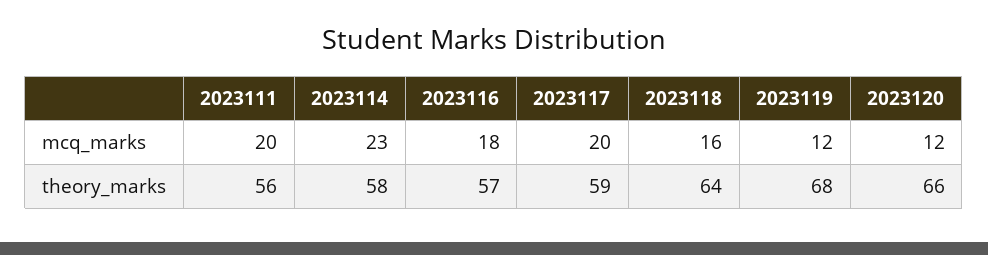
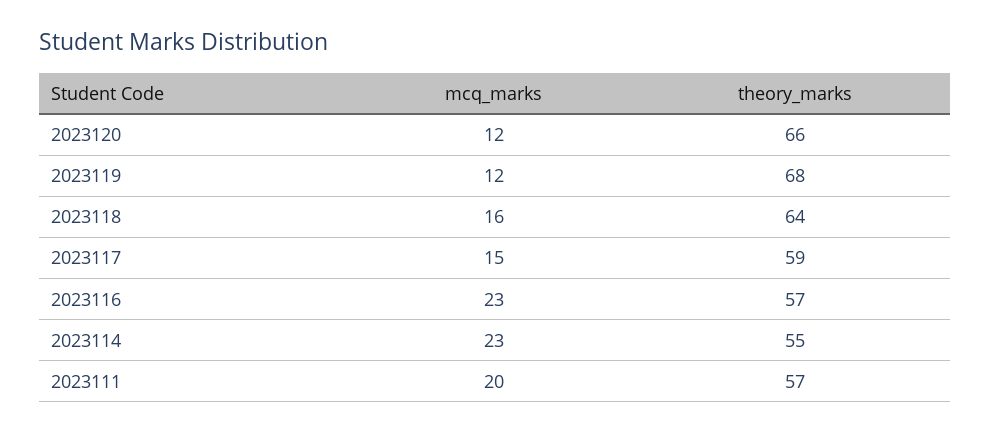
  {
    "2023111": {
      "mcq_marks": 20,
-     "theory_marks": 56
+     "theory_marks": 57
    },
    "2023114": {
      "mcq_marks": 23,
-     "theory_marks": 58
+     "theory_marks": 55
    },
    "2023116": {
-     "mcq_marks": 18,
+     "mcq_marks": 23,
      "theory_marks": 57
    },
    "2023117": {
-     "mcq_marks": 20,
+     "mcq_marks": 15,
      "theory_marks": 59
    },
    "2023118": {
      "mcq_marks": 16,
      "theory_marks": 64
    },
    "2023119": {
      "mcq_marks": 12,
      "theory_marks": 68
    },
    "2023120": {
      "mcq_marks": 12,
      "theory_marks": 66
    }
  }

